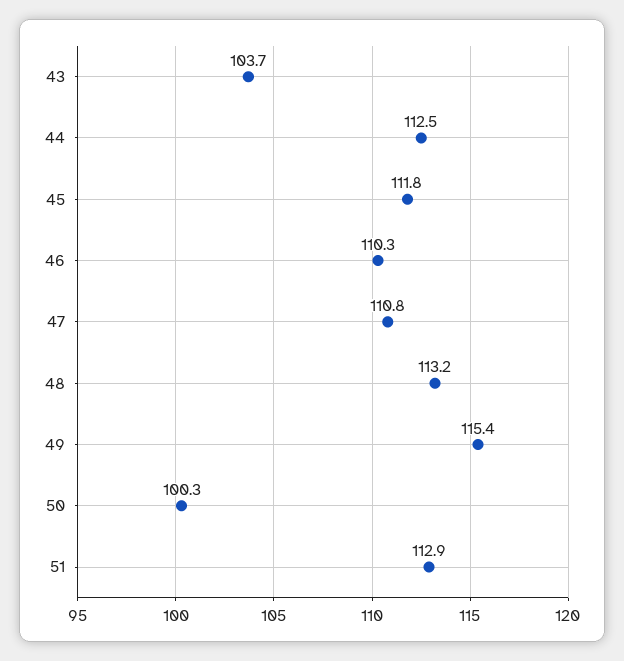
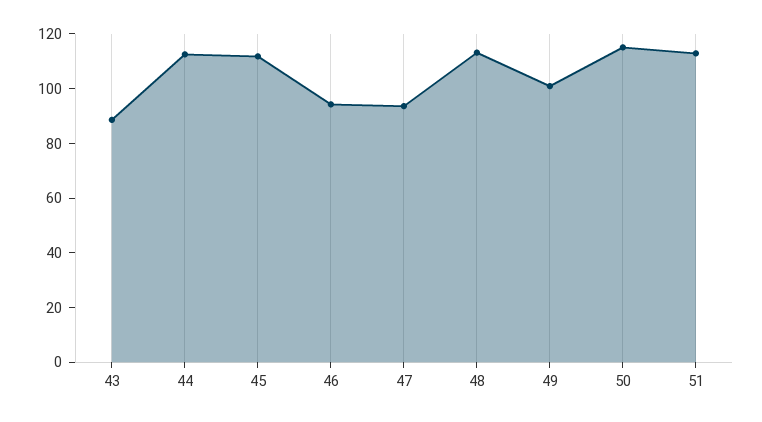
  {
-   "43": 103.7,
+   "43": 90,
    "44": 112.5,
    "45": 111.8,
-   "46": 110.3,
+   "46": 95,
-   "47": 110.8,
+   "47": 95,
    "48": 113.2,
-   "49": 115.4,
+   "49": 100,
-   "50": 100.3,
+   "50": 115,
    "51": 112.9
  }

